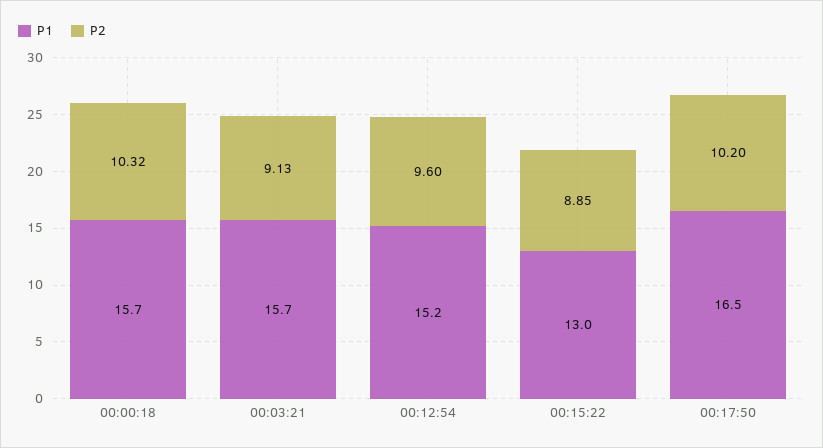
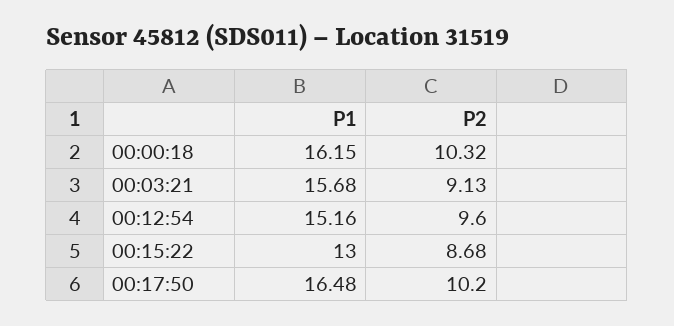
  {
    "P1": {
-     "00:00:18": 15.7,
+     "00:00:18": 16.15,
      "00:03:21": 15.68,
      "00:12:54": 15.16,
      "00:15:22": 13,
      "00:17:50": 16.48
    },
    "P2": {
      "00:00:18": 10.32,
      "00:03:21": 9.13,
      "00:12:54": 9.6,
-     "00:15:22": 8.85,
+     "00:15:22": 8.68,
      "00:17:50": 10.2
    }
  }

